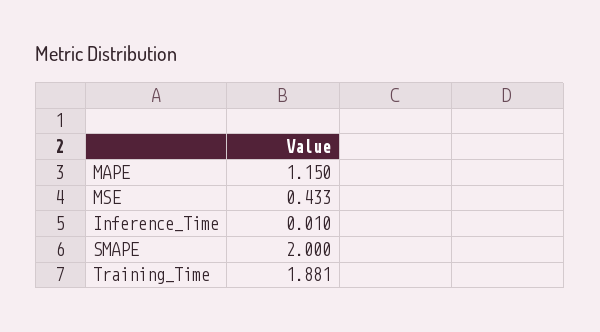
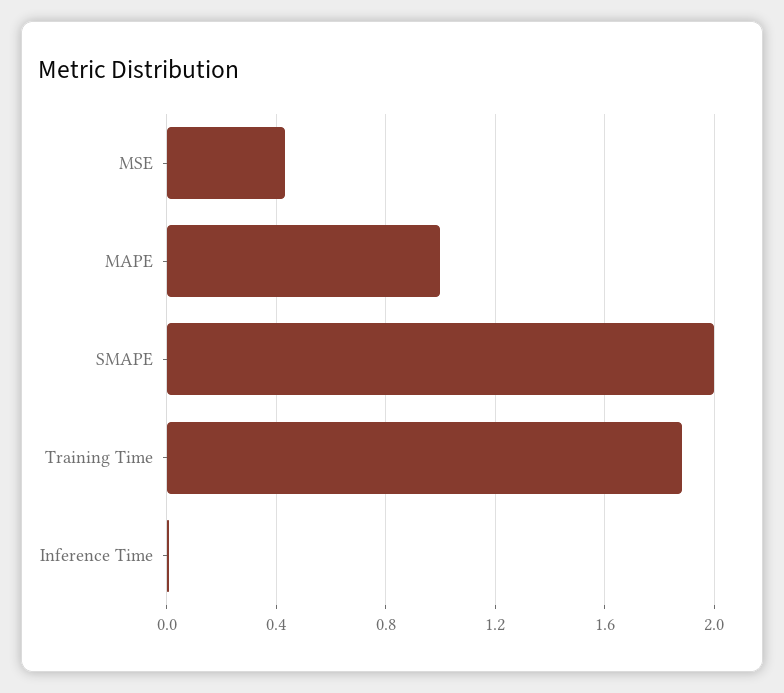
  {
-   "MAPE": 1.15,
+   "MAPE": 1,
    "MSE": 0.433,
    "Inference_Time": 0.01,
    "SMAPE": 2,
    "Training_Time": 1.881
  }

